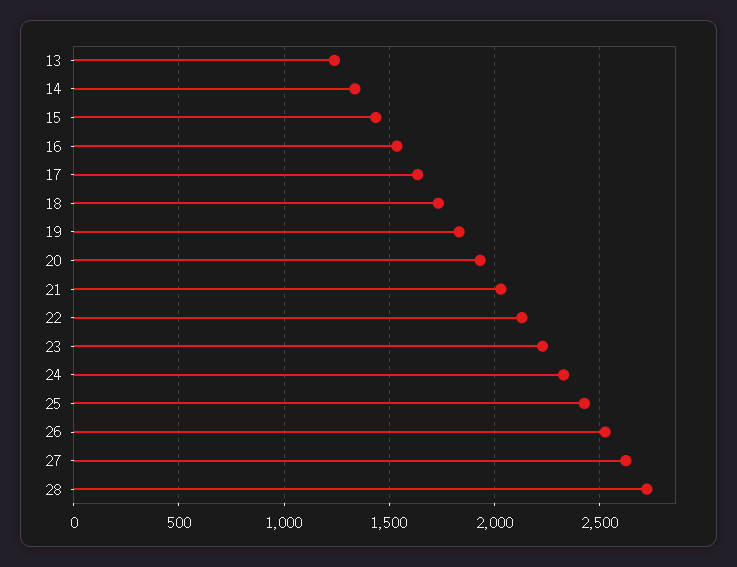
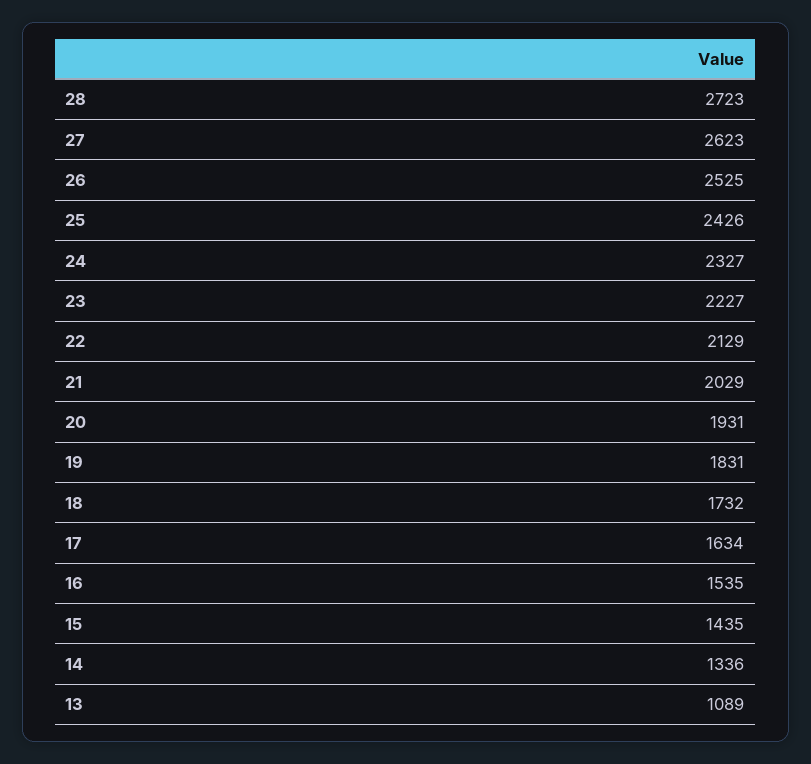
  {
-   "13": 1250,
+   "13": 1089,
    "14": 1336,
    "15": 1435,
    "16": 1535,
    "17": 1634,
    "18": 1732,
    "19": 1831,
    "20": 1931,
    "21": 2029,
    "22": 2129,
    "23": 2227,
    "24": 2327,
    "25": 2426,
    "26": 2525,
    "27": 2623,
    "28": 2723
  }

